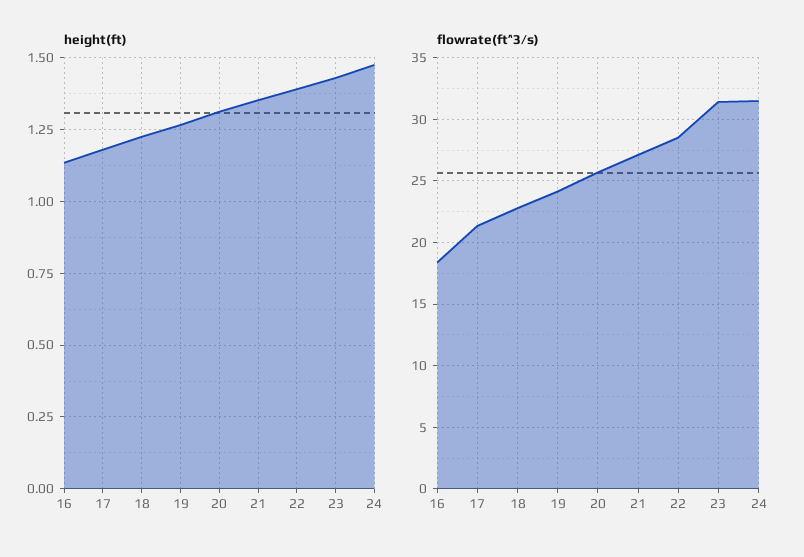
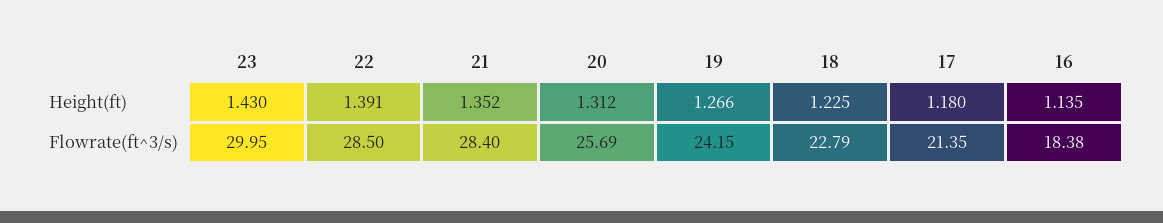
  {
    "height(ft)": {
      "16": 1.135,
      "17": 1.18,
      "18": 1.225,
      "19": 1.266,
      "20": 1.312,
      "21": 1.352,
      "22": 1.391,
-     "23": 1.43,
+     "23": 1.43
-     "24": 1.475
    },
    "flowrate(ft^3/s)": {
      "16": 18.38,
      "17": 21.35,
      "18": 22.79,
      "19": 24.15,
      "20": 25.69,
-     "21": 27,
+     "21": 28.4,
      "22": 28.5,
-     "23": 31.5,
+     "23": 29.95
-     "24": 31.5
    }
  }

